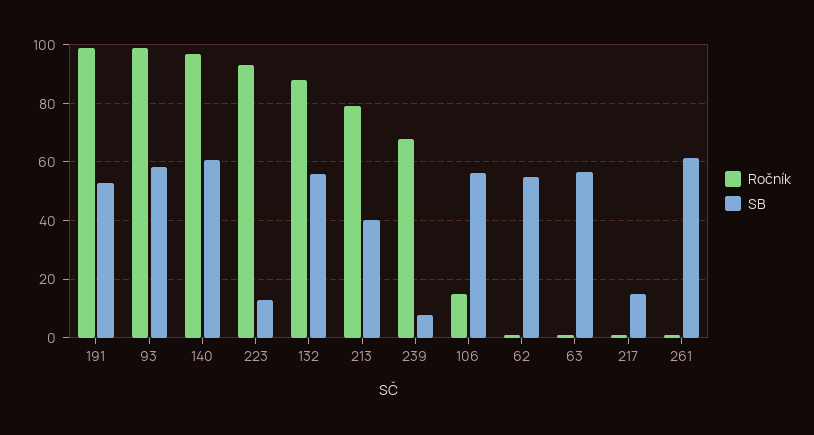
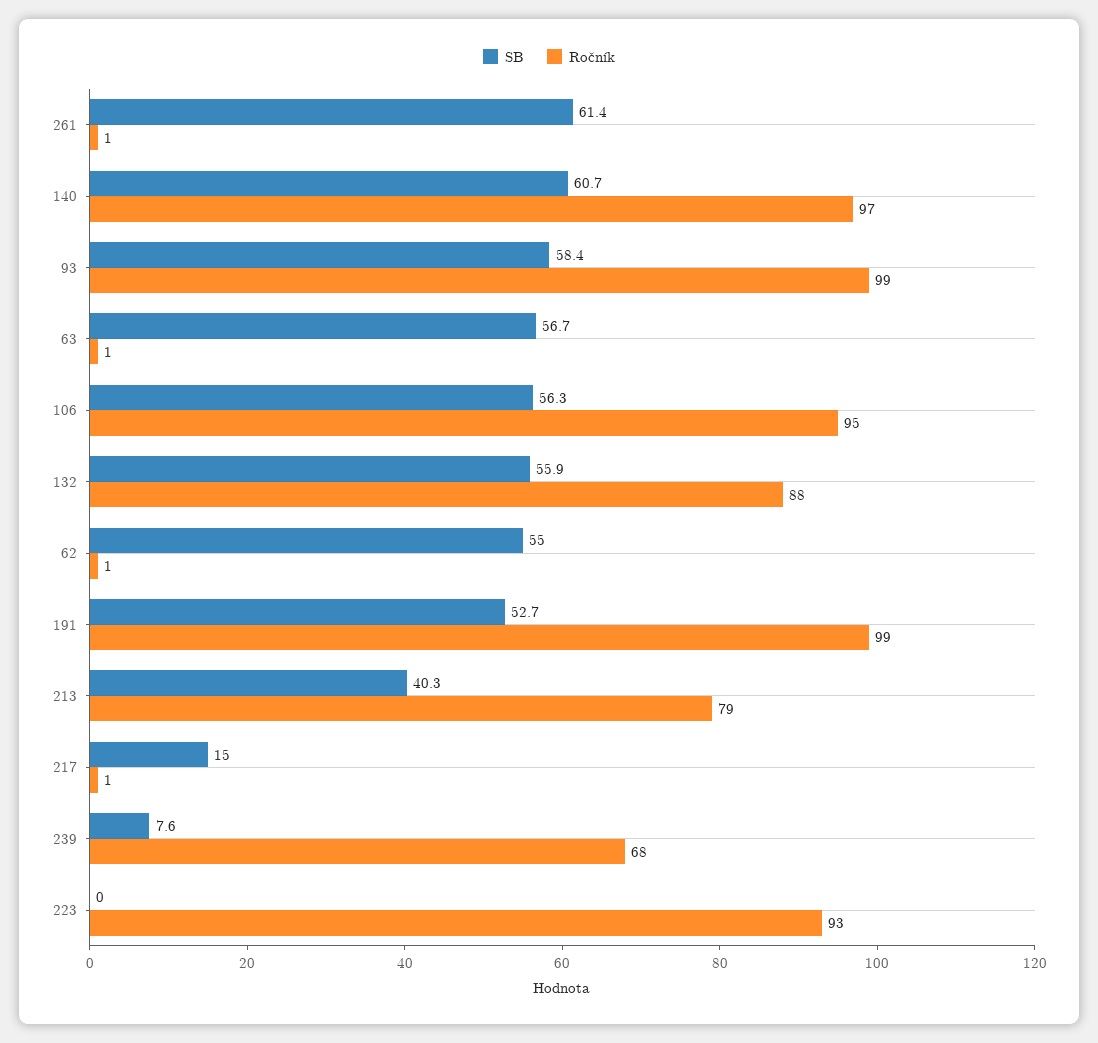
  {
    "Ročník": {
      "191": 99,
      "93": 99,
      "140": 97,
      "223": 93,
      "132": 88,
      "213": 79,
      "239": 68,
-     "106": 15,
+     "106": 95,
      "62": 1,
      "63": 1,
      "217": 1,
      "261": 1
    },
    "SB": {
      "191": 52.7,
      "93": 58.4,
      "140": 60.7,
-     "223": 12.5,
+     "223": 0,
      "132": 55.9,
      "213": 40.3,
      "239": 7.6,
      "106": 56.3,
      "62": 55,
      "63": 56.7,
      "217": 15,
      "261": 61.4
    }
  }

